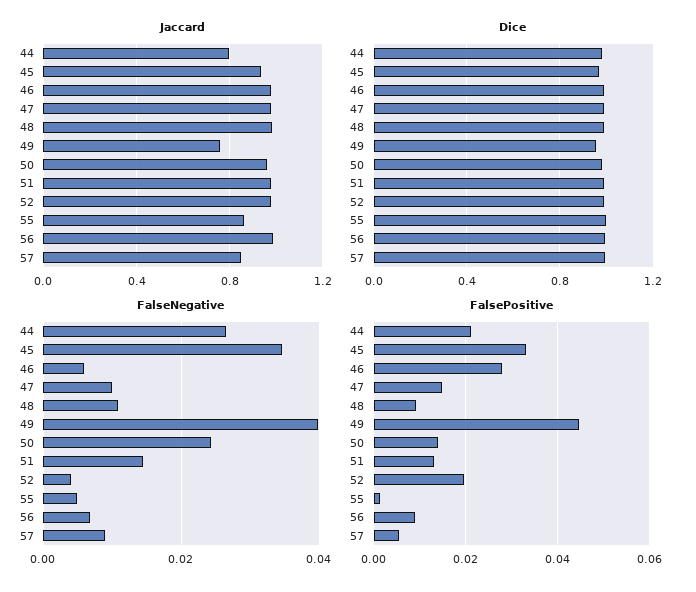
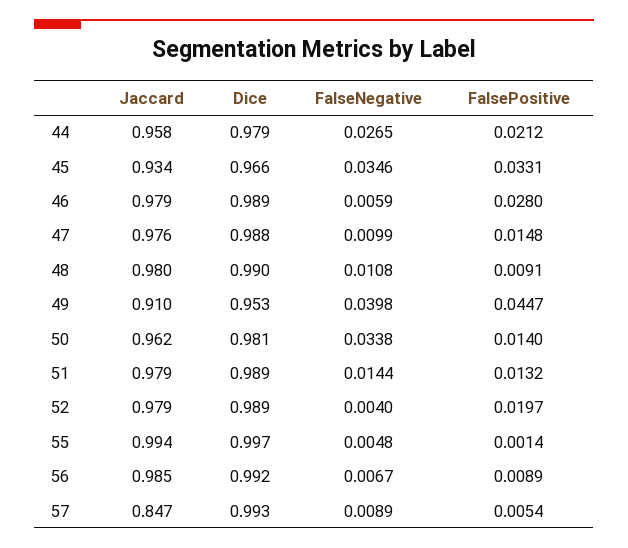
  {
    "Jaccard": {
-     "44": 0.8,
+     "44": 0.958,
      "45": 0.934,
      "46": 0.979,
      "47": 0.976,
      "48": 0.98,
-     "49": 0.75,
+     "49": 0.91,
      "50": 0.962,
      "51": 0.979,
      "52": 0.979,
-     "55": 0.85,
+     "55": 0.994,
      "56": 0.985,
      "57": 0.847
    },
    "Dice": {
      "44": 0.979,
      "45": 0.966,
      "46": 0.989,
      "47": 0.988,
      "48": 0.99,
      "49": 0.953,
      "50": 0.981,
      "51": 0.989,
      "52": 0.989,
      "55": 0.997,
      "56": 0.992,
      "57": 0.993
    },
    "FalseNegative": {
      "44": 0.0265,
      "45": 0.0346,
      "46": 0.0059,
      "47": 0.0099,
      "48": 0.0108,
      "49": 0.0398,
-     "50": 0.024,
+     "50": 0.0338,
      "51": 0.0144,
      "52": 0.004,
      "55": 0.0048,
      "56": 0.0067,
      "57": 0.0089
    },
    "FalsePositive": {
      "44": 0.0212,
      "45": 0.0331,
      "46": 0.028,
      "47": 0.0148,
      "48": 0.0091,
      "49": 0.0447,
      "50": 0.014,
      "51": 0.0132,
      "52": 0.0197,
      "55": 0.0014,
      "56": 0.0089,
      "57": 0.0054
    }
  }

